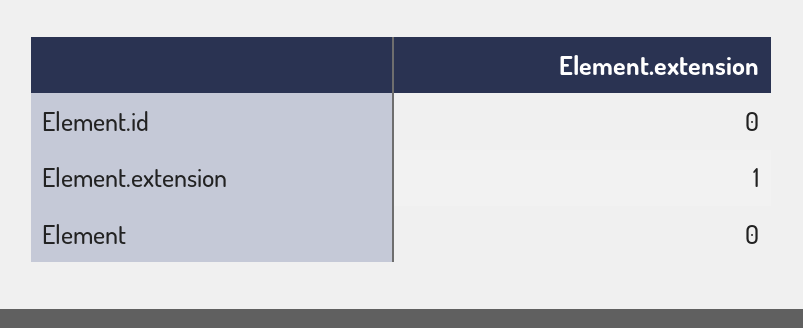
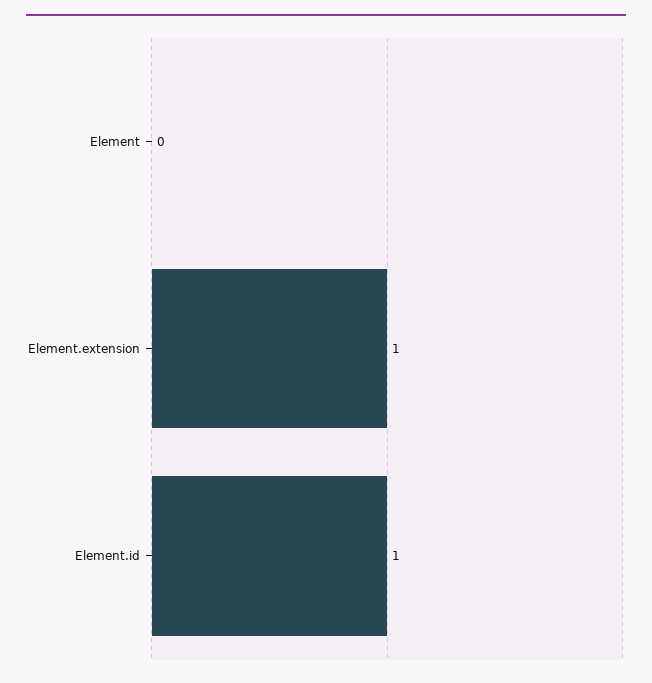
  {
-   "Element.id": 0,
+   "Element.id": 1,
    "Element.extension": 1,
    "Element": 0
  }

